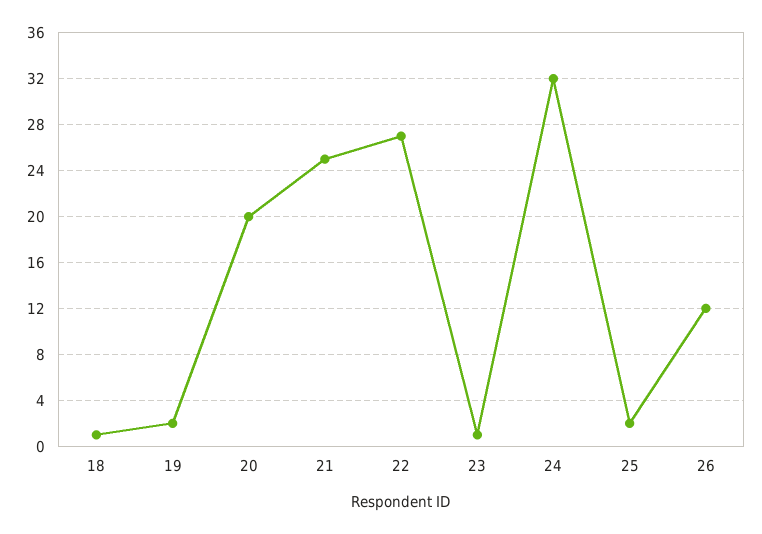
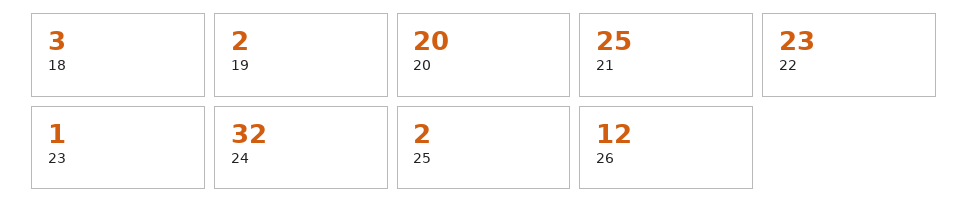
  {
-   "18": 1,
+   "18": 3,
    "19": 2,
    "20": 20,
    "21": 25,
-   "22": 27,
+   "22": 23,
    "23": 1,
    "24": 32,
    "25": 2,
    "26": 12
  }

